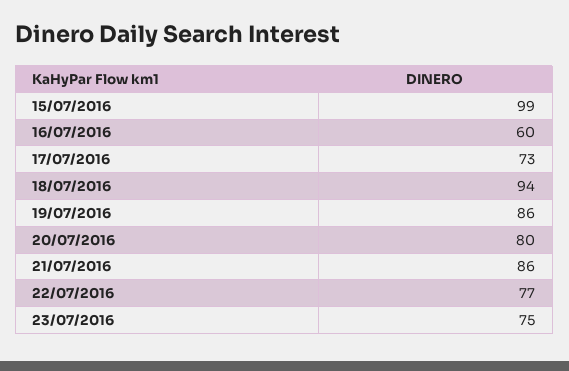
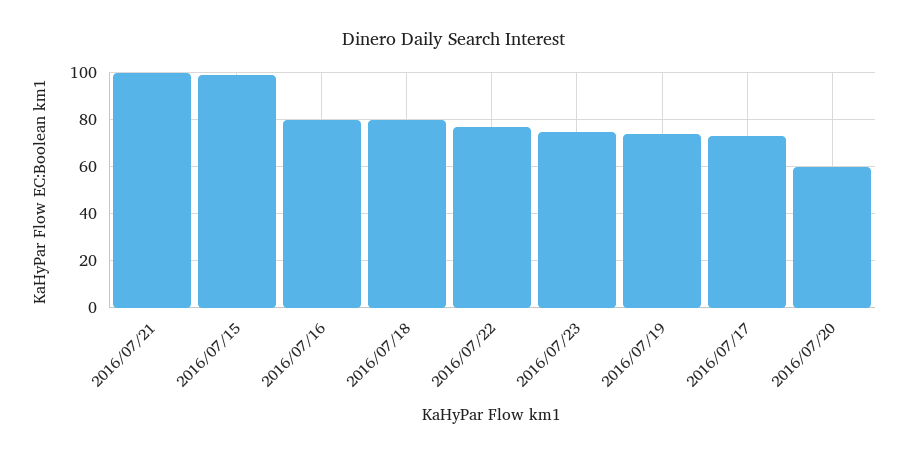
  {
    "15/07/2016": 99,
-   "16/07/2016": 60,
+   "16/07/2016": 80,
    "17/07/2016": 73,
-   "18/07/2016": 94,
+   "18/07/2016": 80,
-   "19/07/2016": 86,
+   "19/07/2016": 75,
-   "20/07/2016": 80,
+   "20/07/2016": 60,
-   "21/07/2016": 86,
+   "21/07/2016": 100,
    "22/07/2016": 77,
    "23/07/2016": 75
  }

